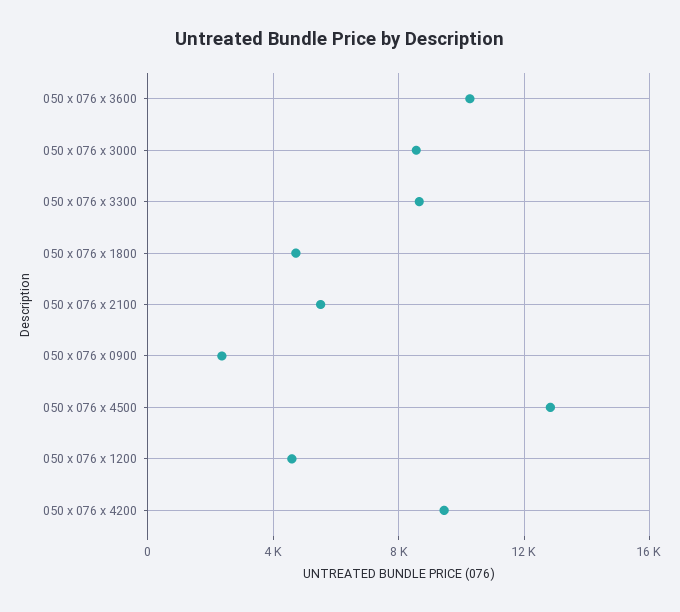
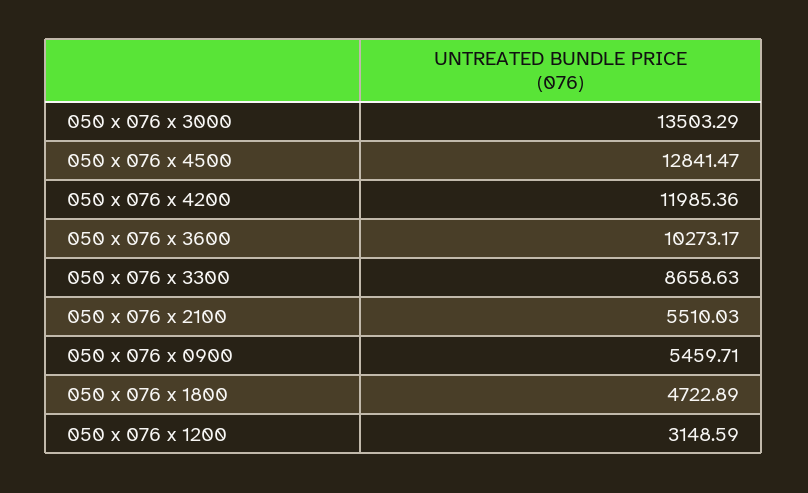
  {
    "050 x 076 x 3600": 10273.17,
-   "050 x 076 x 3000": 8500,
+   "050 x 076 x 3000": 13503.29,
    "050 x 076 x 3300": 8658.63,
    "050 x 076 x 1800": 4722.89,
    "050 x 076 x 2100": 5510.03,
-   "050 x 076 x 0900": 2500,
+   "050 x 076 x 0900": 5459.71,
    "050 x 076 x 4500": 12841.47,
-   "050 x 076 x 1200": 4500,
+   "050 x 076 x 1200": 3148.59,
-   "050 x 076 x 4200": 9500
+   "050 x 076 x 4200": 11985.36
  }

